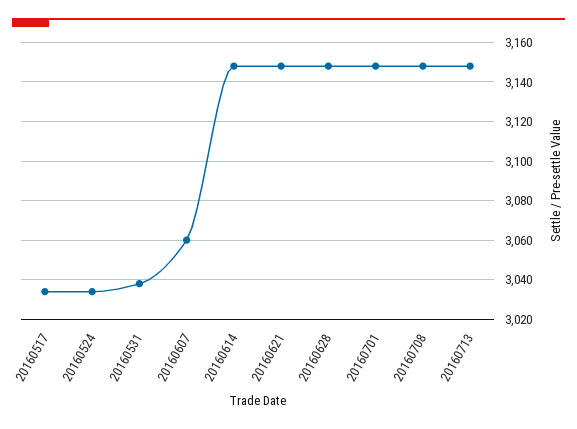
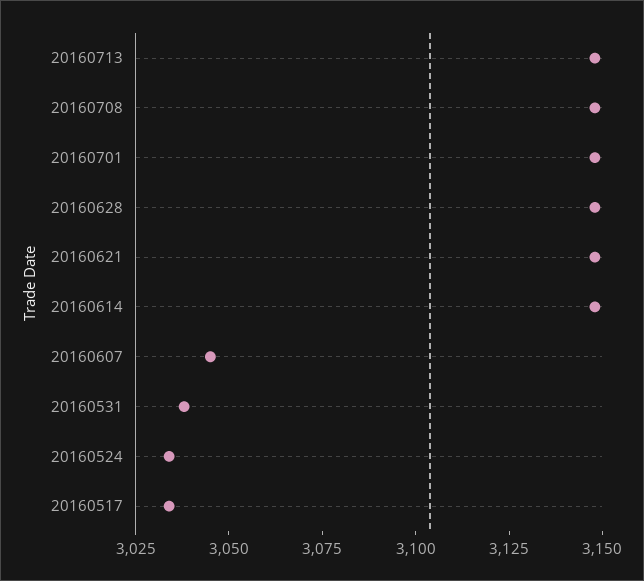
  {
    "20160517": 3035,
    "20160524": 3035,
    "20160531": 3040,
-   "20160607": 3060,
+   "20160607": 3045,
    "20160614": 3150,
    "20160621": 3150,
    "20160628": 3150,
    "20160701": 3150,
    "20160708": 3150,
    "20160713": 3150
  }

